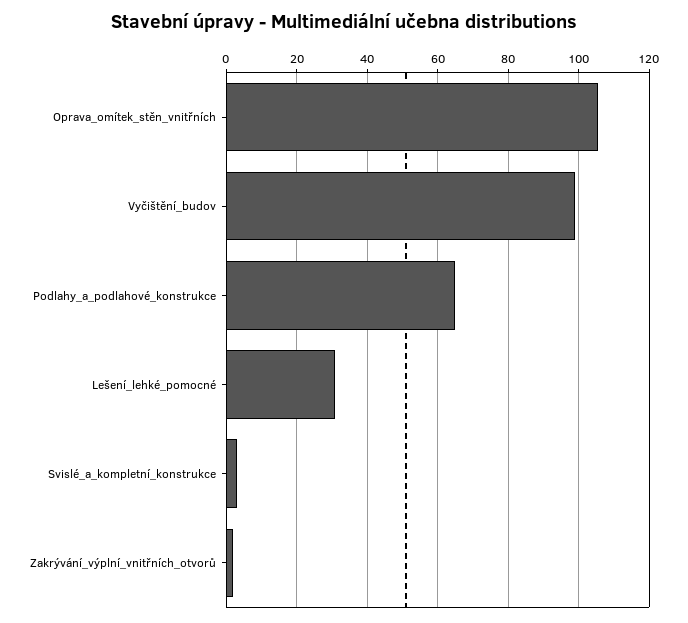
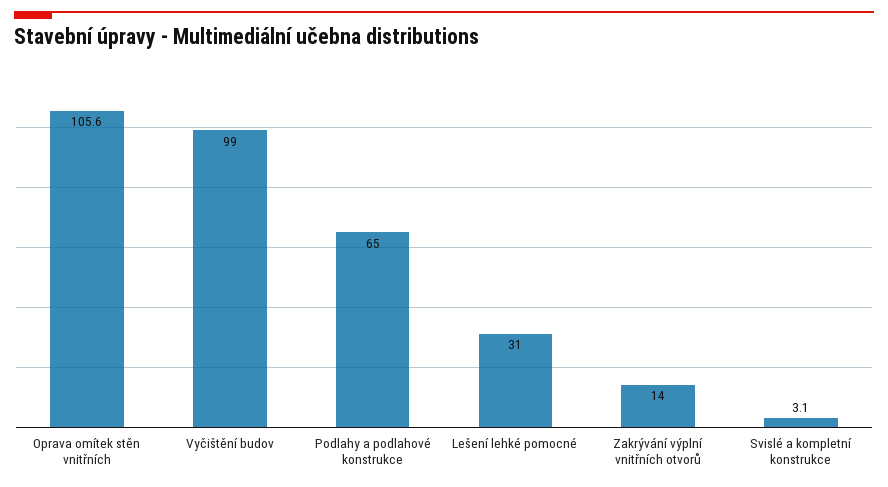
  {
    "Oprava_omítek_stěn_vnitřních": 105.6,
    "Vyčištění_budov": 99,
    "Podlahy_a_podlahové_konstrukce": 65,
    "Lešení_lehké_pomocné": 31,
    "Svislé_a_kompletní_konstrukce": 3.1,
-   "Zakrývání_výplní_vnitřních_otvorů": 2
+   "Zakrývání_výplní_vnitřních_otvorů": 14
  }

